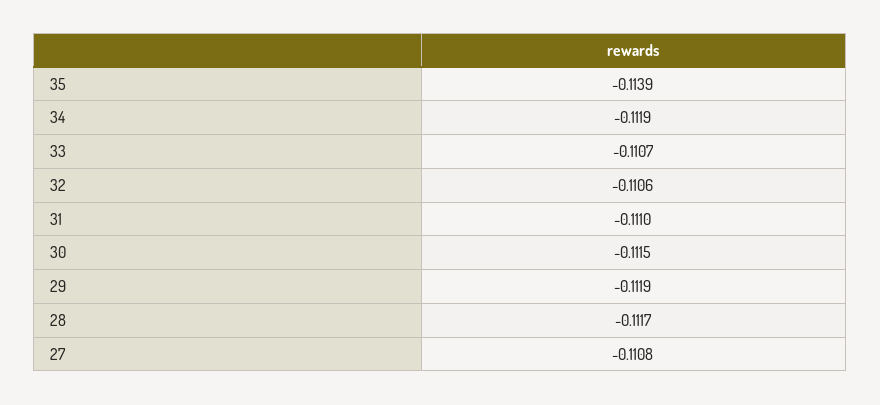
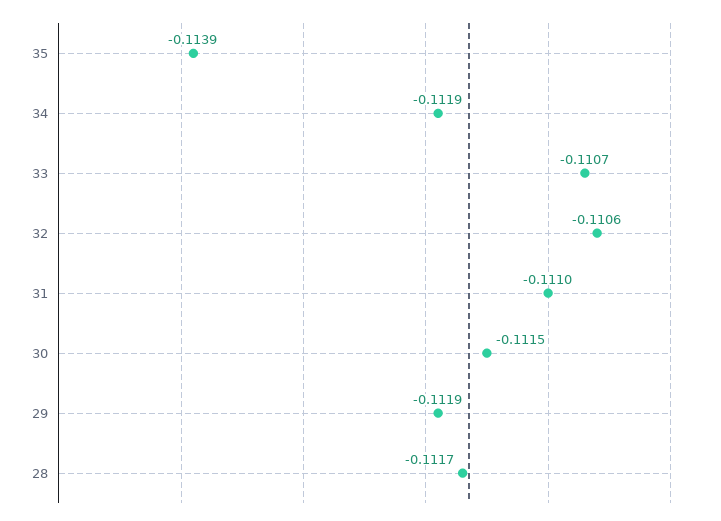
  {
    "35": -0.1139,
    "34": -0.1119,
    "33": -0.1107,
    "32": -0.1106,
    "31": -0.111,
    "30": -0.1115,
    "29": -0.1119,
-   "28": -0.1117,
+   "28": -0.1117
-   "27": -0.1108
  }

